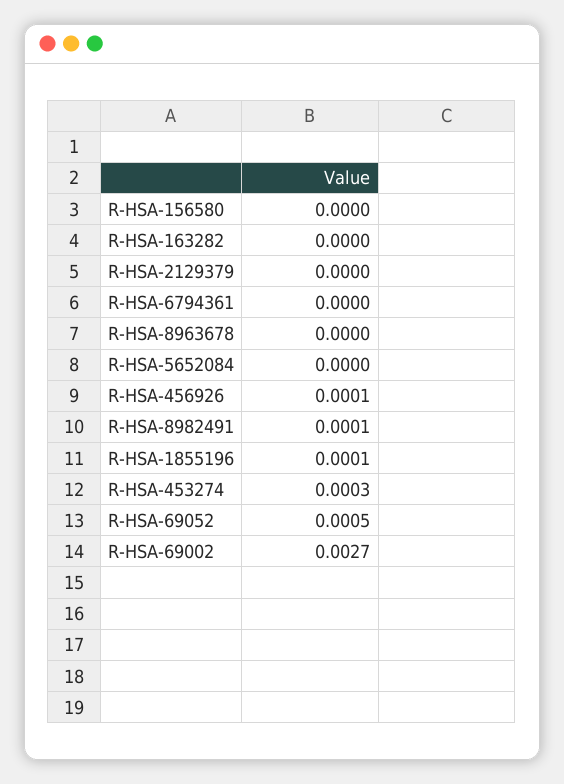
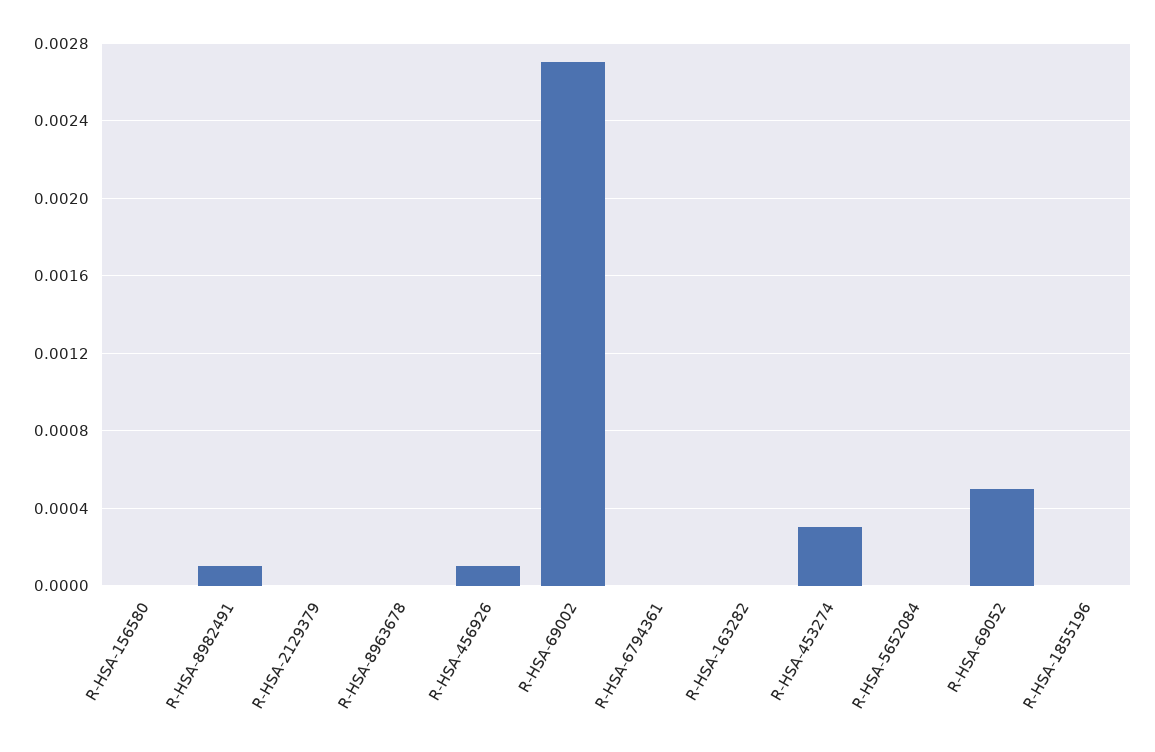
  {
    "R-HSA-156580": 0,
    "R-HSA-163282": 0,
    "R-HSA-2129379": 0,
    "R-HSA-6794361": 0,
    "R-HSA-8963678": 0,
    "R-HSA-5652084": 0,
    "R-HSA-456926": 0.0001,
    "R-HSA-8982491": 0.0001,
-   "R-HSA-1855196": 0.0001,
+   "R-HSA-1855196": 0,
    "R-HSA-453274": 0.0003,
    "R-HSA-69052": 0.0005,
    "R-HSA-69002": 0.0027
  }

